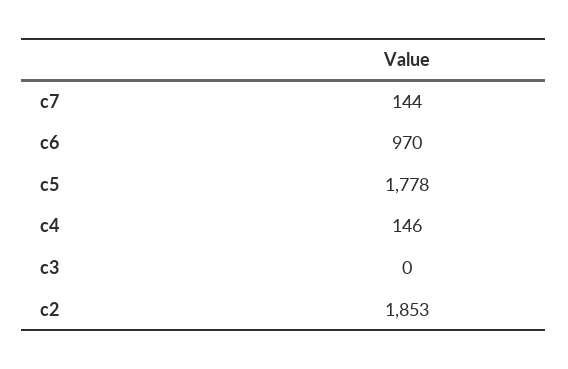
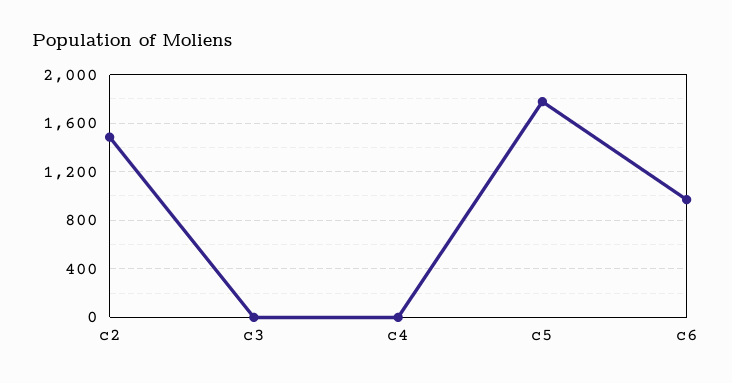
  {
-   "c7": 144,
    "c6": 970,
    "c5": 1778,
-   "c4": 146,
+   "c4": 0,
    "c3": 0,
-   "c2": 1853
+   "c2": 1500
  }

